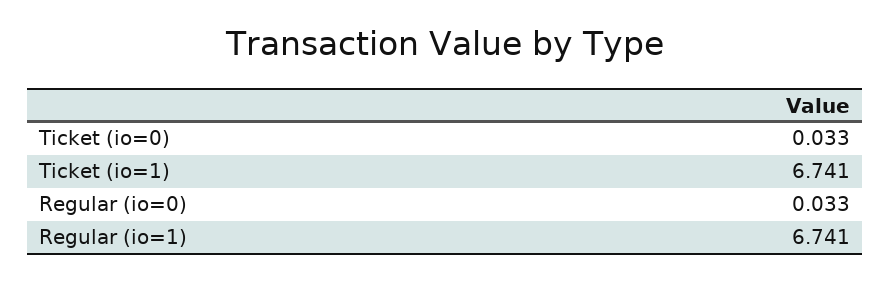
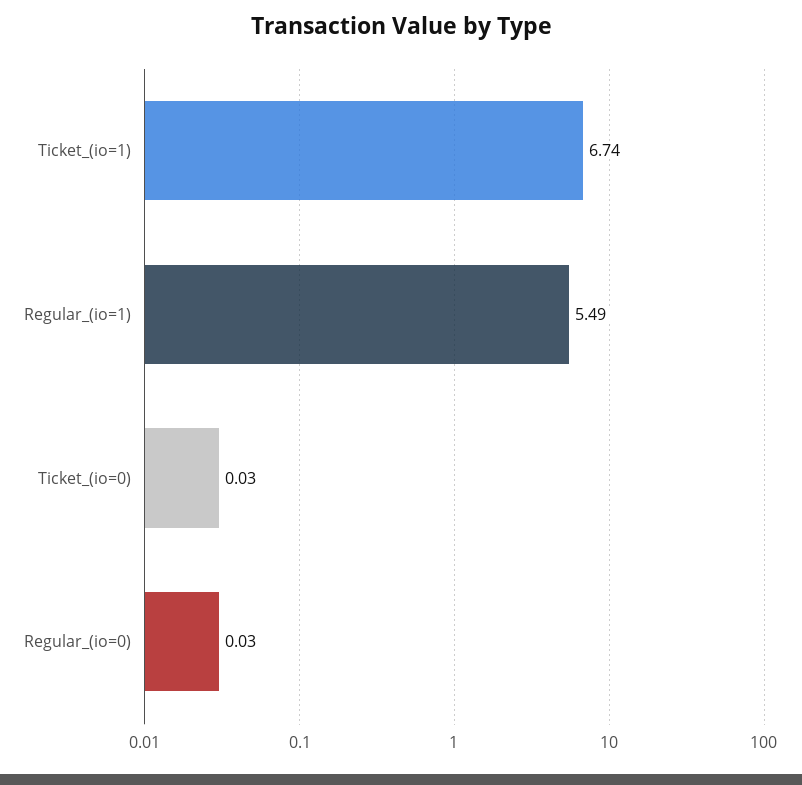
  {
    "Ticket (io=0)": 0.033,
    "Ticket (io=1)": 6.741,
    "Regular (io=0)": 0.033,
-   "Regular (io=1)": 6.741
+   "Regular (io=1)": 5.49
  }

